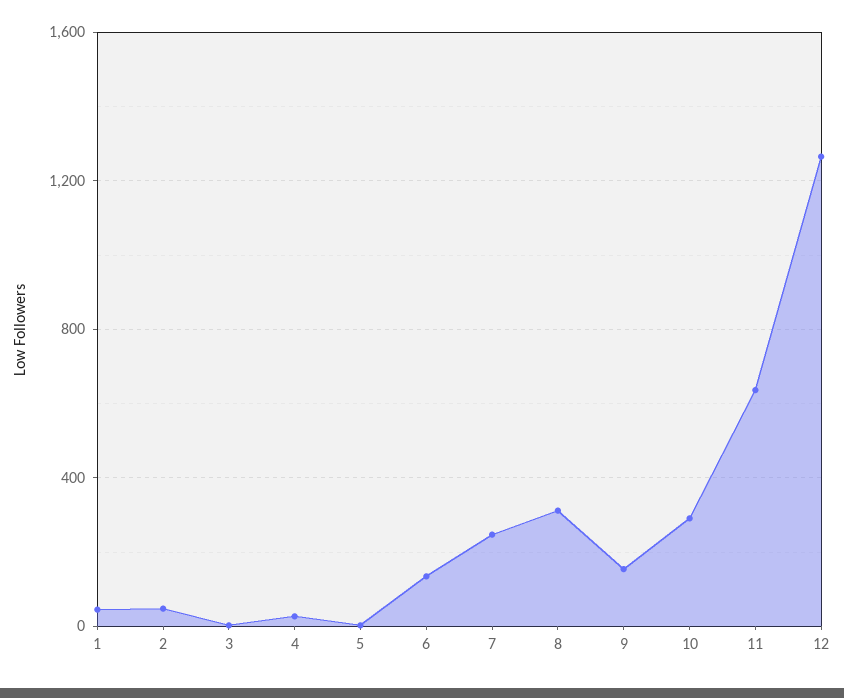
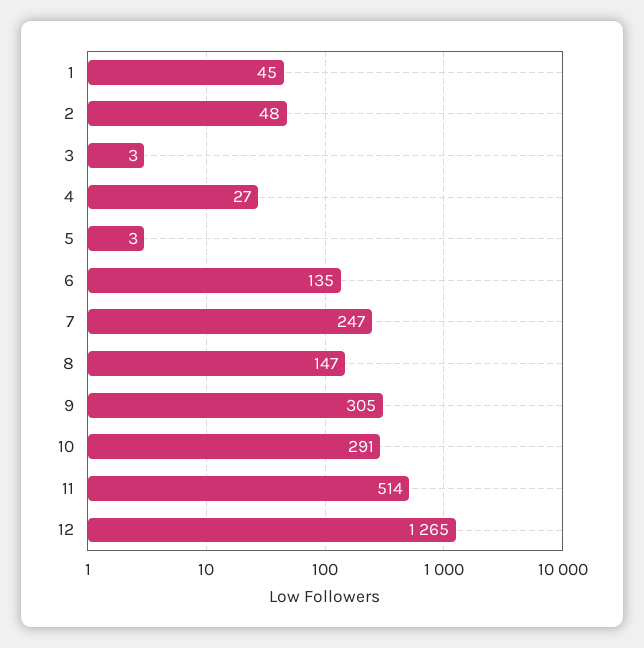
  {
    "1": 45,
    "2": 48,
    "3": 3,
    "4": 27,
    "5": 3,
    "6": 135,
    "7": 247,
-   "8": 300,
+   "8": 147,
-   "9": 150,
+   "9": 305,
    "10": 291,
-   "11": 650,
+   "11": 514,
    "12": 1265
  }

